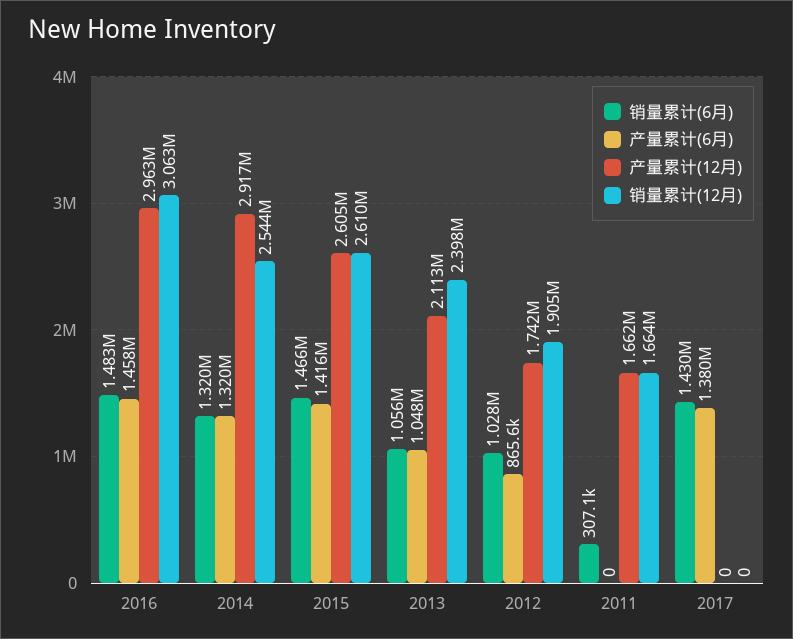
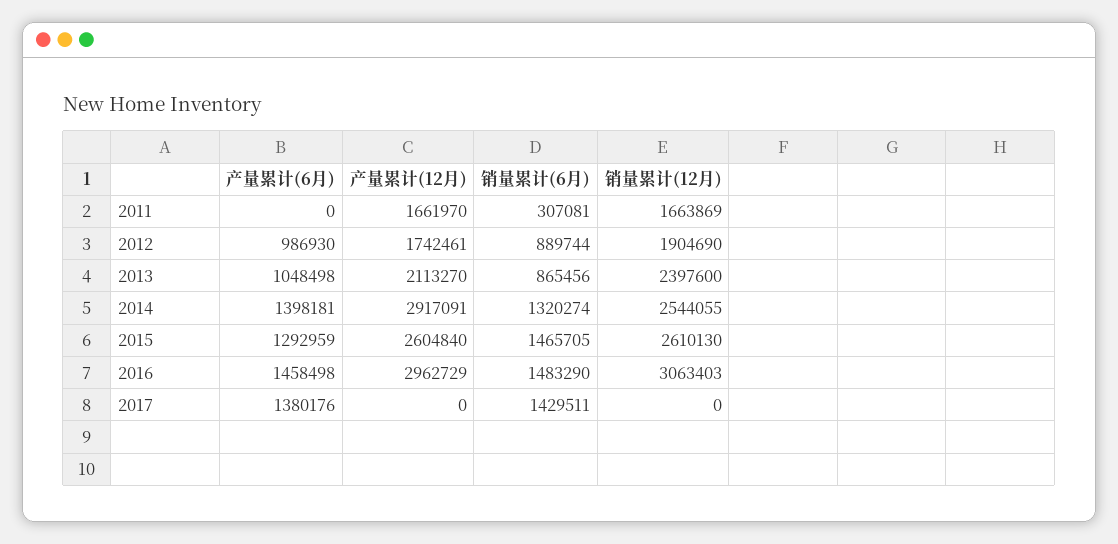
  {
    "销量累计(6月)": {
      "2016": 1483290,
      "2014": 1320274,
      "2015": 1465705,
-     "2013": 1056000,
+     "2013": 865456,
-     "2012": 1028000,
+     "2012": 889744,
      "2011": 307081,
      "2017": 1429511
    },
    "产量累计(6月)": {
      "2016": 1458498,
-     "2014": 1320000,
+     "2014": 1398181,
-     "2015": 1416000,
+     "2015": 1292959,
      "2013": 1048498,
-     "2012": 865600,
+     "2012": 986930,
      "2011": 0,
      "2017": 1380176
    },
    "产量累计(12月)": {
      "2016": 2962729,
      "2014": 2917091,
      "2015": 2604840,
      "2013": 2113270,
      "2012": 1742461,
      "2011": 1661970,
      "2017": 0
    },
    "销量累计(12月)": {
      "2016": 3063403,
      "2014": 2544055,
      "2015": 2610130,
      "2013": 2397600,
      "2012": 1904690,
      "2011": 1663869,
      "2017": 0
    }
  }

